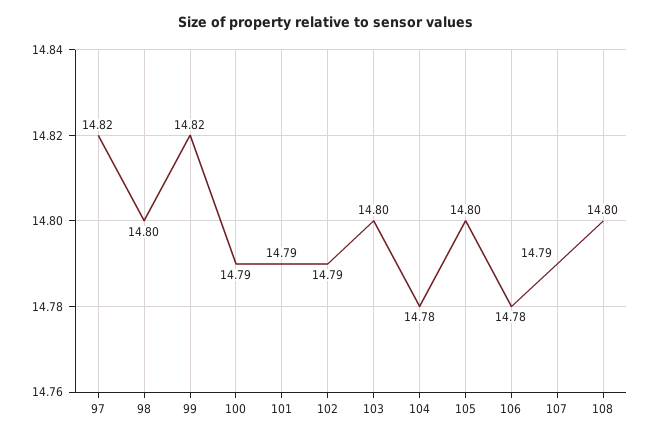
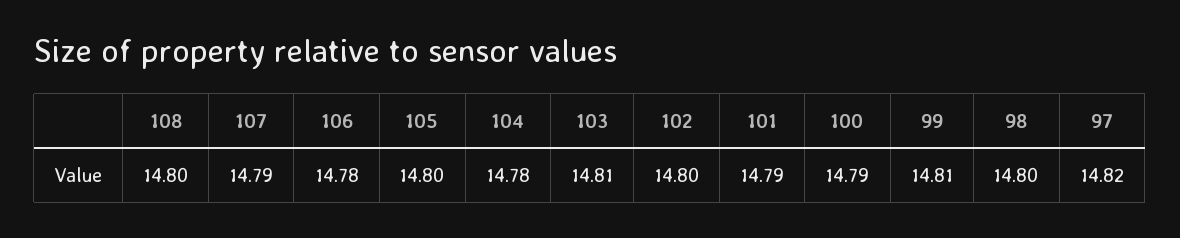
  {
    "97": 14.82,
    "98": 14.8,
-   "99": 14.82,
+   "99": 14.81,
    "100": 14.79,
    "101": 14.79,
-   "102": 14.79,
+   "102": 14.8,
-   "103": 14.8,
+   "103": 14.81,
    "104": 14.78,
    "105": 14.8,
    "106": 14.78,
    "107": 14.79,
    "108": 14.8
  }

